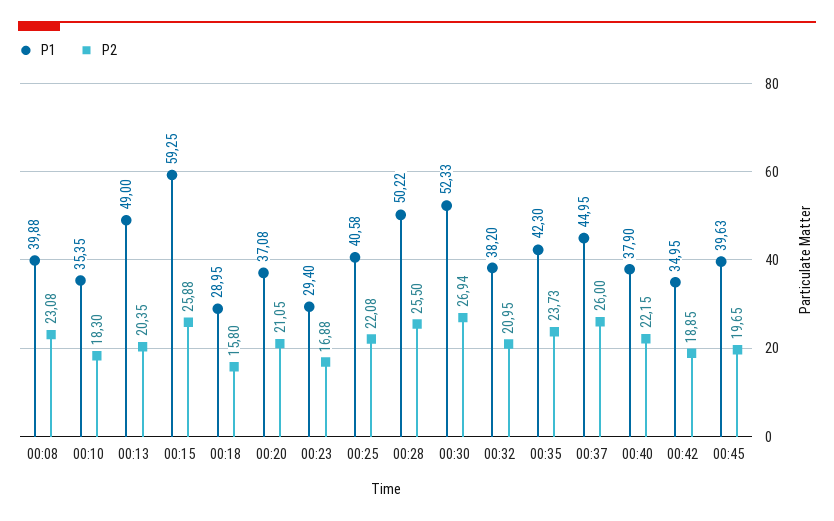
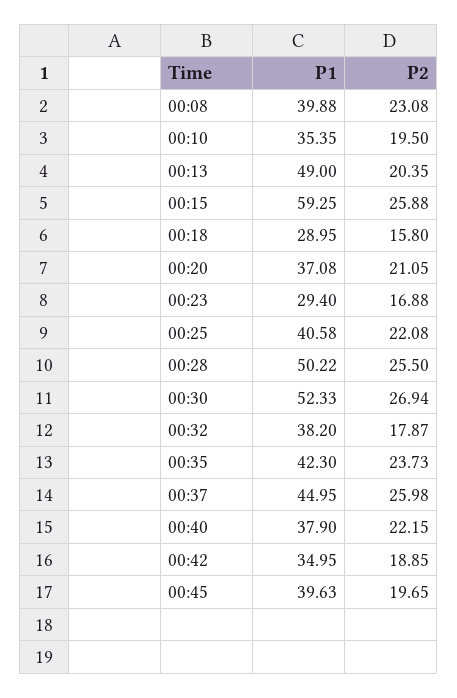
  {
    "P1": {
      "00:08": 39.88,
      "00:10": 35.35,
      "00:13": 49,
      "00:15": 59.25,
      "00:18": 28.95,
      "00:20": 37.08,
      "00:23": 29.4,
      "00:25": 40.58,
      "00:28": 50.22,
      "00:30": 52.33,
      "00:32": 38.2,
      "00:35": 42.3,
      "00:37": 44.95,
      "00:40": 37.9,
      "00:42": 34.95,
      "00:45": 39.63
    },
    "P2": {
      "00:08": 23.08,
-     "00:10": 18.3,
+     "00:10": 19.5,
      "00:13": 20.35,
      "00:15": 25.88,
      "00:18": 15.8,
      "00:20": 21.05,
      "00:23": 16.88,
      "00:25": 22.08,
      "00:28": 25.5,
      "00:30": 26.94,
-     "00:32": 20.95,
+     "00:32": 17.87,
      "00:35": 23.73,
-     "00:37": 26,
+     "00:37": 25.98,
      "00:40": 22.15,
      "00:42": 18.85,
      "00:45": 19.65
    }
  }

